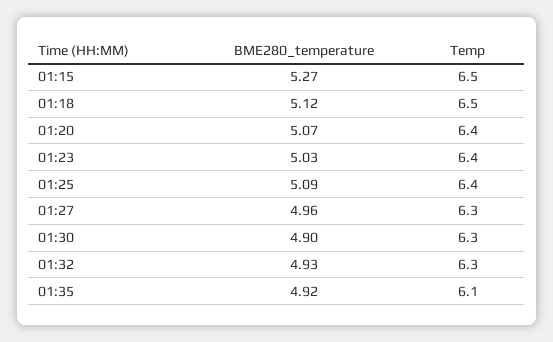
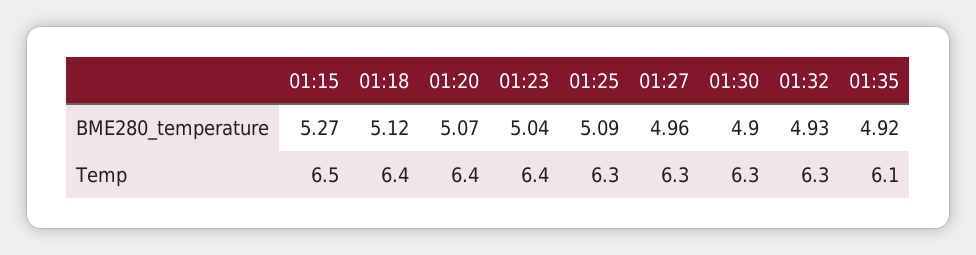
  {
    "BME280_temperature": {
      "01:15": 5.27,
      "01:18": 5.12,
      "01:20": 5.07,
-     "01:23": 5.03,
+     "01:23": 5.04,
      "01:25": 5.09,
      "01:27": 4.96,
      "01:30": 4.9,
      "01:32": 4.93,
      "01:35": 4.92
    },
    "Temp": {
      "01:15": 6.5,
-     "01:18": 6.5,
+     "01:18": 6.4,
      "01:20": 6.4,
      "01:23": 6.4,
-     "01:25": 6.4,
+     "01:25": 6.3,
      "01:27": 6.3,
      "01:30": 6.3,
      "01:32": 6.3,
      "01:35": 6.1
    }
  }

